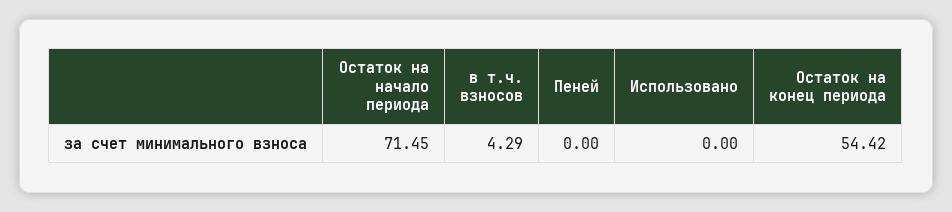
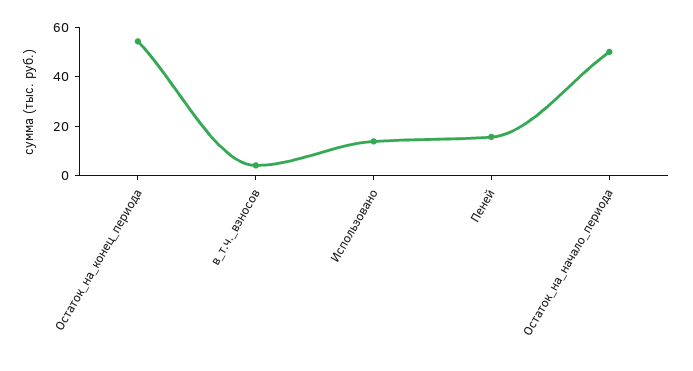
  {
-   "Остаток на начало периода": 71.45,
+   "Остаток на начало периода": 50,
    "в т.ч. взносов": 4.29,
-   "Пеней": 0,
+   "Пеней": 15,
-   "Использовано": 0,
+   "Использовано": 15,
    "Остаток на конец периода": 54.42
  }

